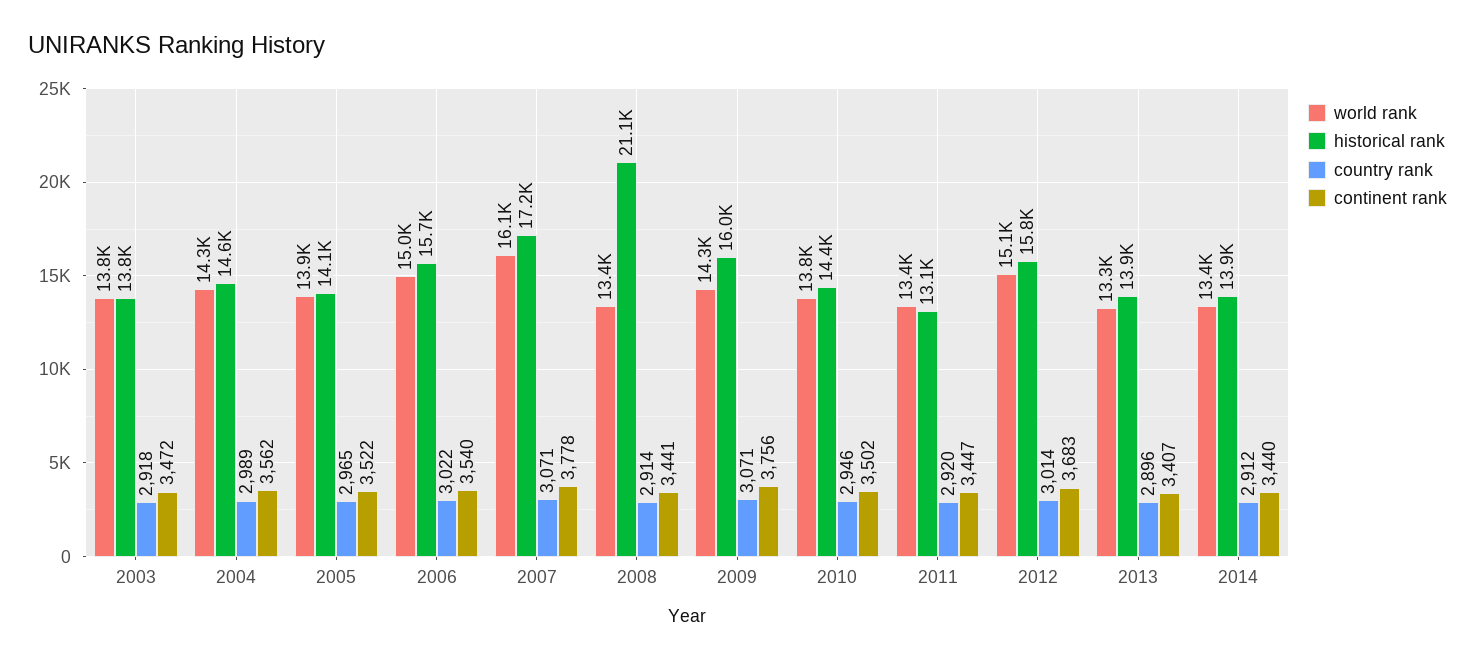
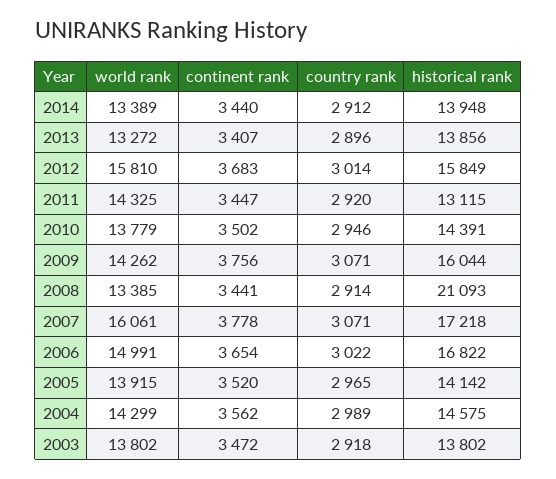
  {
    "world rank": {
      "2003": 13802,
      "2004": 14299,
      "2005": 13915,
      "2006": 14991,
      "2007": 16061,
      "2008": 13385,
      "2009": 14262,
      "2010": 13779,
-     "2011": 13400,
+     "2011": 14325,
-     "2012": 15100,
+     "2012": 15810,
      "2013": 13272,
      "2014": 13389
    },
    "historical rank": {
      "2003": 13802,
      "2004": 14575,
      "2005": 14142,
-     "2006": 15700,
+     "2006": 16822,
      "2007": 17218,
      "2008": 21093,
      "2009": 16044,
      "2010": 14391,
      "2011": 13115,
      "2012": 15849,
      "2013": 13856,
      "2014": 13948
    },
    "country rank": {
      "2003": 2918,
      "2004": 2989,
      "2005": 2965,
      "2006": 3022,
      "2007": 3071,
      "2008": 2914,
      "2009": 3071,
      "2010": 2946,
      "2011": 2920,
      "2012": 3014,
      "2013": 2896,
      "2014": 2912
    },
    "continent rank": {
      "2003": 3472,
      "2004": 3562,
-     "2005": 3522,
+     "2005": 3520,
-     "2006": 3540,
+     "2006": 3654,
      "2007": 3778,
      "2008": 3441,
      "2009": 3756,
      "2010": 3502,
      "2011": 3447,
      "2012": 3683,
      "2013": 3407,
      "2014": 3440
    }
  }

